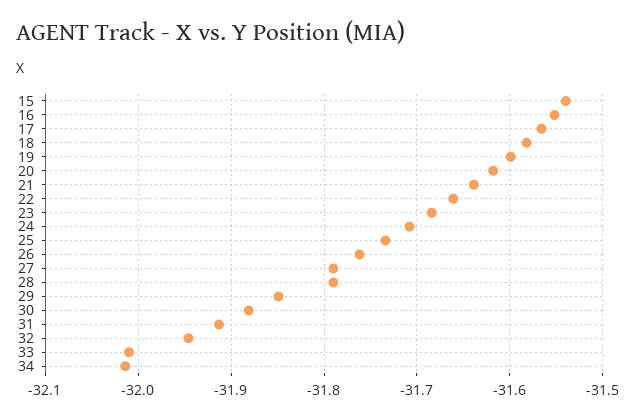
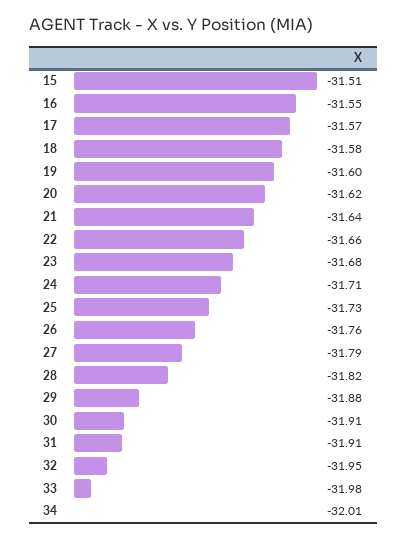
  {
-   "15": -31.54,
+   "15": -31.51,
    "16": -31.55,
    "17": -31.57,
    "18": -31.58,
    "19": -31.6,
    "20": -31.62,
    "21": -31.64,
    "22": -31.66,
    "23": -31.68,
    "24": -31.71,
    "25": -31.73,
    "26": -31.76,
    "27": -31.79,
-   "28": -31.79,
+   "28": -31.82,
-   "29": -31.85,
+   "29": -31.88,
-   "30": -31.88,
+   "30": -31.91,
    "31": -31.91,
    "32": -31.95,
-   "33": -32.01,
+   "33": -31.98,
    "34": -32.01
  }

